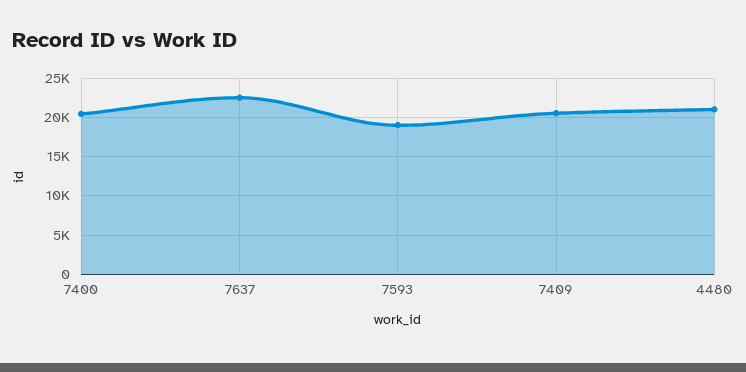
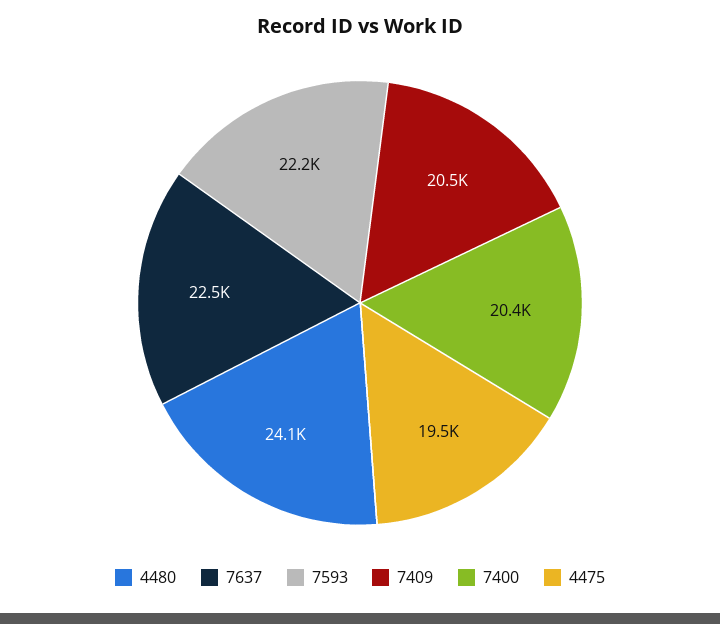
  {
    "7400": 20400,
    "7637": 22500,
-   "7593": 19000,
+   "7593": 22200,
    "7409": 20500,
-   "4480": 21000
+   "4480": 24100,
+   "4475": 19500
  }

